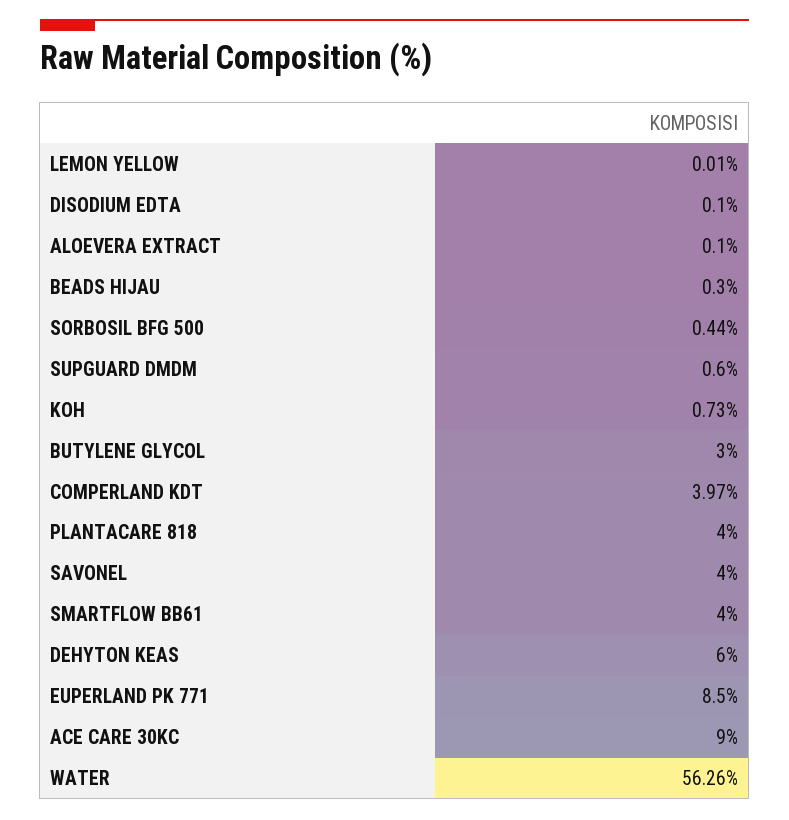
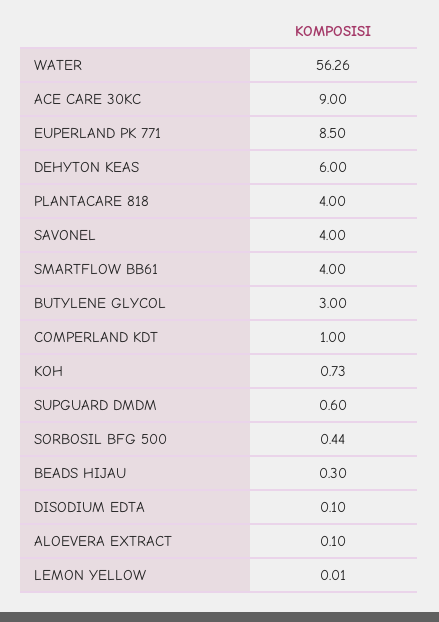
  {
    "LEMON YELLOW": 0.01,
    "DISODIUM EDTA": 0.1,
    "ALOEVERA EXTRACT": 0.1,
    "BEADS HIJAU": 0.3,
    "SORBOSIL BFG 500": 0.44,
    "SUPGUARD DMDM": 0.6,
    "KOH": 0.73,
    "BUTYLENE GLYCOL": 3,
-   "COMPERLAND KDT": 3.97,
+   "COMPERLAND KDT": 1,
    "PLANTACARE 818": 4,
    "SAVONEL": 4,
    "SMARTFLOW BB61": 4,
    "DEHYTON KEAS": 6,
    "EUPERLAND PK 771": 8.5,
    "ACE CARE 30KC": 9,
    "WATER": 56.26
  }

